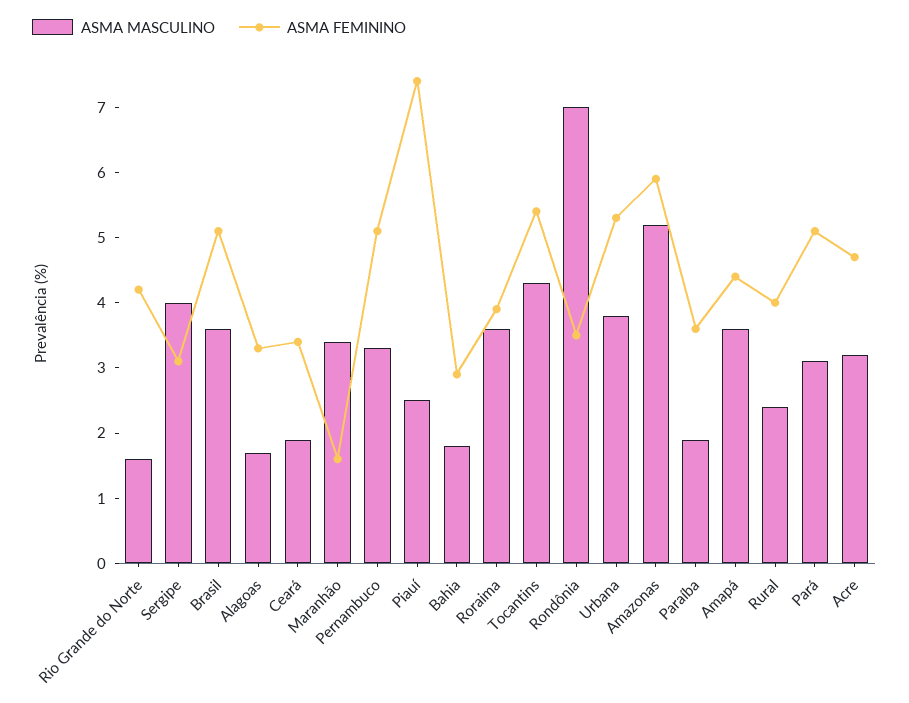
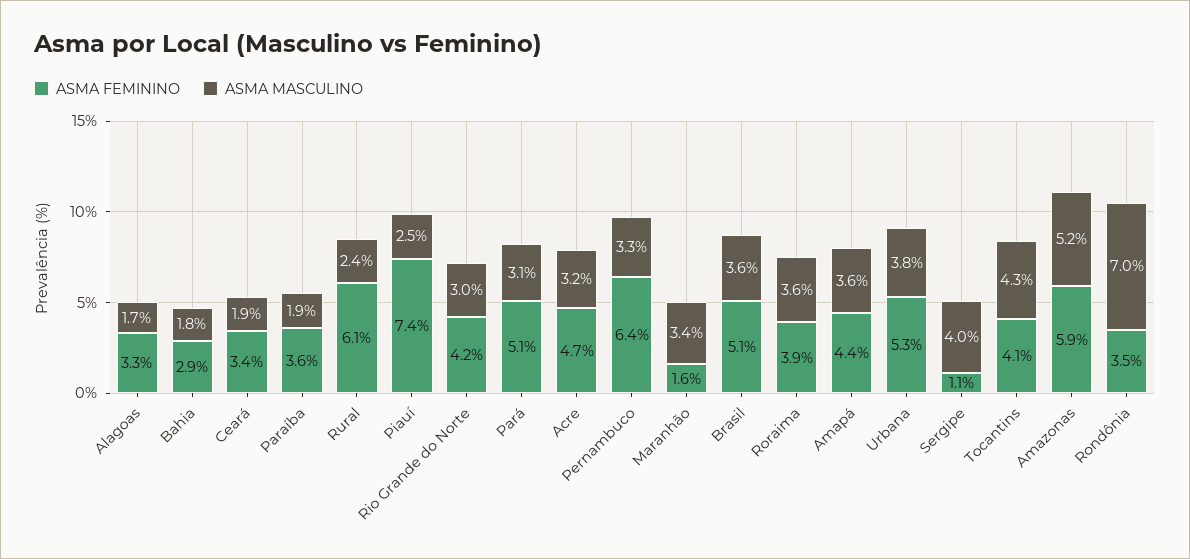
  {
    "ASMA MASCULINO": {
-     "Rio Grande do Norte": 1.5,
+     "Rio Grande do Norte": 3,
      "Sergipe": 4,
      "Brasil": 3.6,
      "Alagoas": 1.7,
      "Ceará": 1.9,
      "Maranhão": 3.4,
      "Pernambuco": 3.3,
      "Piauí": 2.5,
      "Bahia": 1.8,
      "Roraima": 3.6,
      "Tocantins": 4.3,
      "Rondônia": 7,
      "Urbana": 3.8,
      "Amazonas": 5.2,
      "Paraíba": 1.9,
      "Amapá": 3.6,
      "Rural": 2.4,
      "Pará": 3.1,
      "Acre": 3.2
    },
    "ASMA FEMININO": {
      "Rio Grande do Norte": 4.2,
-     "Sergipe": 3,
+     "Sergipe": 1.1,
      "Brasil": 5.1,
      "Alagoas": 3.3,
      "Ceará": 3.4,
      "Maranhão": 1.6,
-     "Pernambuco": 5,
+     "Pernambuco": 6.4,
      "Piauí": 7.4,
      "Bahia": 2.9,
      "Roraima": 3.9,
-     "Tocantins": 5.5,
+     "Tocantins": 4.1,
      "Rondônia": 3.5,
      "Urbana": 5.3,
      "Amazonas": 5.9,
      "Paraíba": 3.6,
      "Amapá": 4.4,
-     "Rural": 4,
+     "Rural": 6.1,
      "Pará": 5.1,
      "Acre": 4.7
    }
  }

